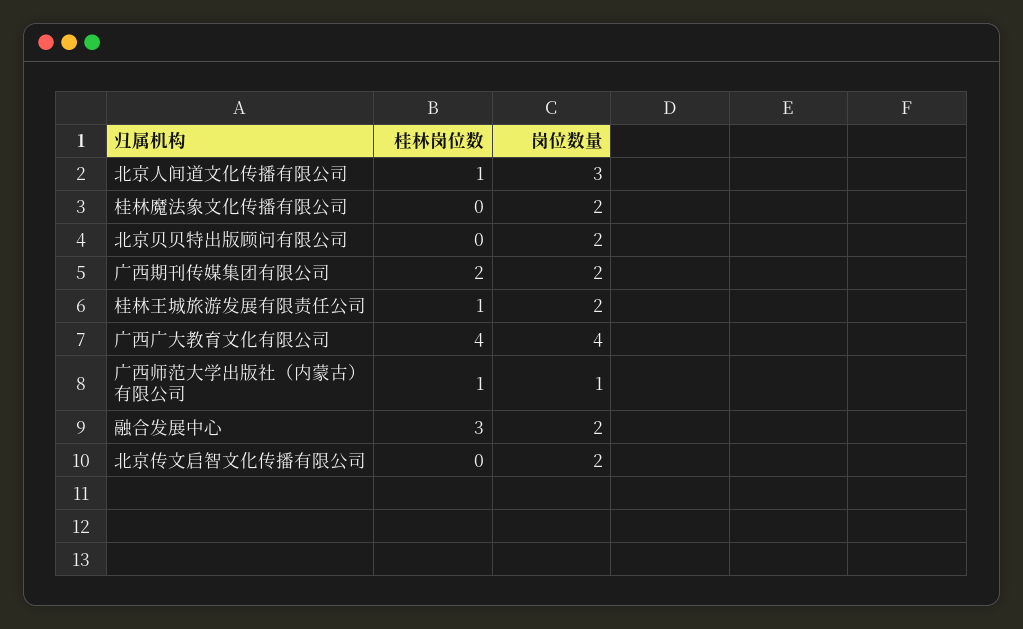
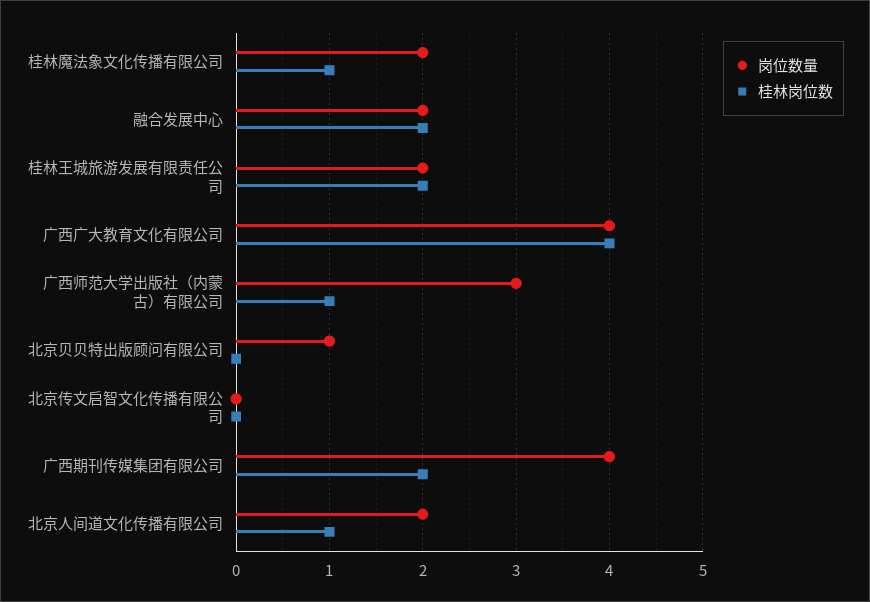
  {
    "桂林岗位数": {
      "北京人间道文化传播有限公司": 1,
-     "桂林魔法象文化传播有限公司": 0,
+     "桂林魔法象文化传播有限公司": 1,
      "北京贝贝特出版顾问有限公司": 0,
      "广西期刊传媒集团有限公司": 2,
-     "桂林王城旅游发展有限责任公司": 1,
+     "桂林王城旅游发展有限责任公司": 2,
      "广西广大教育文化有限公司": 4,
      "广西师范大学出版社（内蒙古）有限公司": 1,
-     "融合发展中心": 3,
+     "融合发展中心": 2,
      "北京传文启智文化传播有限公司": 0
    },
    "岗位数量": {
-     "北京人间道文化传播有限公司": 3,
+     "北京人间道文化传播有限公司": 2,
      "桂林魔法象文化传播有限公司": 2,
-     "北京贝贝特出版顾问有限公司": 2,
+     "北京贝贝特出版顾问有限公司": 1,
-     "广西期刊传媒集团有限公司": 2,
+     "广西期刊传媒集团有限公司": 4,
      "桂林王城旅游发展有限责任公司": 2,
      "广西广大教育文化有限公司": 4,
-     "广西师范大学出版社（内蒙古）有限公司": 1,
+     "广西师范大学出版社（内蒙古）有限公司": 3,
      "融合发展中心": 2,
-     "北京传文启智文化传播有限公司": 2
+     "北京传文启智文化传播有限公司": 0
    }
  }

